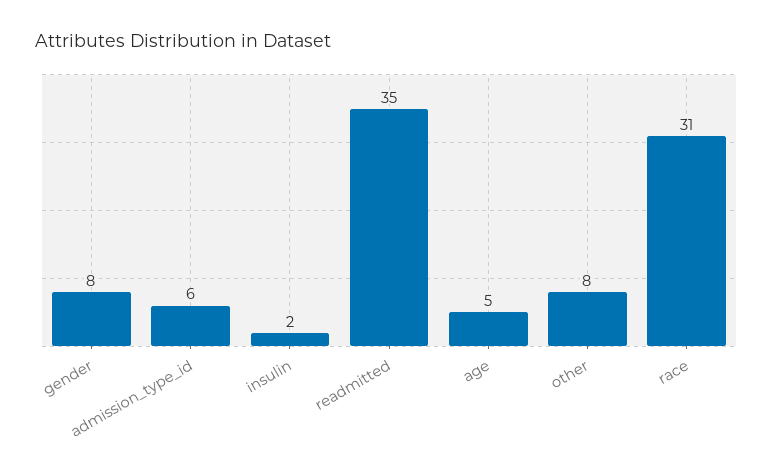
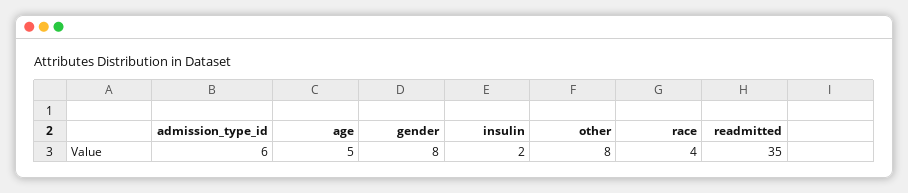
  {
    "gender": 8,
    "admission_type_id": 6,
    "insulin": 2,
    "readmitted": 35,
    "age": 5,
    "other": 8,
-   "race": 31
+   "race": 4
  }

